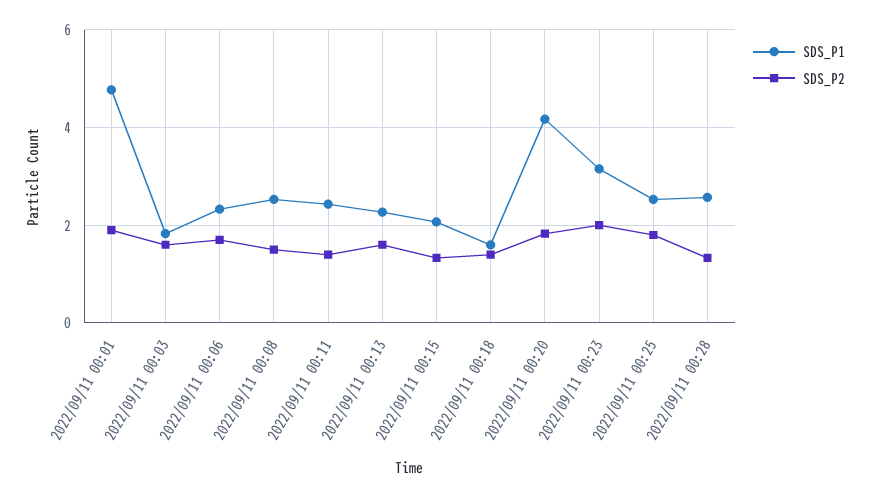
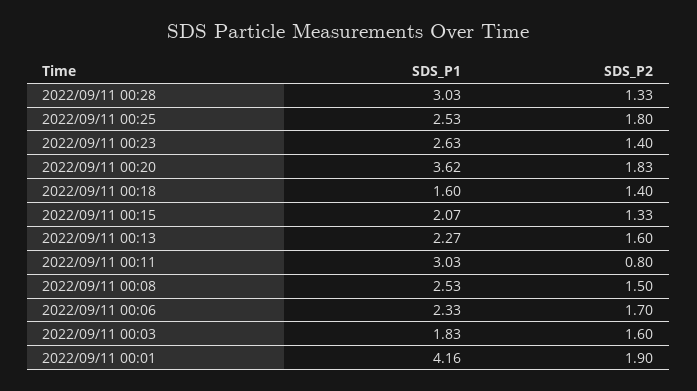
  {
    "SDS_P1": {
-     "2022/09/11 00:01": 4.8,
+     "2022/09/11 00:01": 4.16,
      "2022/09/11 00:03": 1.83,
      "2022/09/11 00:06": 2.33,
      "2022/09/11 00:08": 2.53,
-     "2022/09/11 00:11": 2.4,
+     "2022/09/11 00:11": 3.03,
      "2022/09/11 00:13": 2.27,
      "2022/09/11 00:15": 2.07,
      "2022/09/11 00:18": 1.6,
-     "2022/09/11 00:20": 4.2,
+     "2022/09/11 00:20": 3.62,
-     "2022/09/11 00:23": 3.2,
+     "2022/09/11 00:23": 2.63,
      "2022/09/11 00:25": 2.53,
-     "2022/09/11 00:28": 2.6
+     "2022/09/11 00:28": 3.03
    },
    "SDS_P2": {
      "2022/09/11 00:01": 1.9,
      "2022/09/11 00:03": 1.6,
      "2022/09/11 00:06": 1.7,
      "2022/09/11 00:08": 1.5,
-     "2022/09/11 00:11": 1.4,
+     "2022/09/11 00:11": 0.8,
      "2022/09/11 00:13": 1.6,
      "2022/09/11 00:15": 1.33,
      "2022/09/11 00:18": 1.4,
      "2022/09/11 00:20": 1.83,
-     "2022/09/11 00:23": 2,
+     "2022/09/11 00:23": 1.4,
      "2022/09/11 00:25": 1.8,
      "2022/09/11 00:28": 1.33
    }
  }

